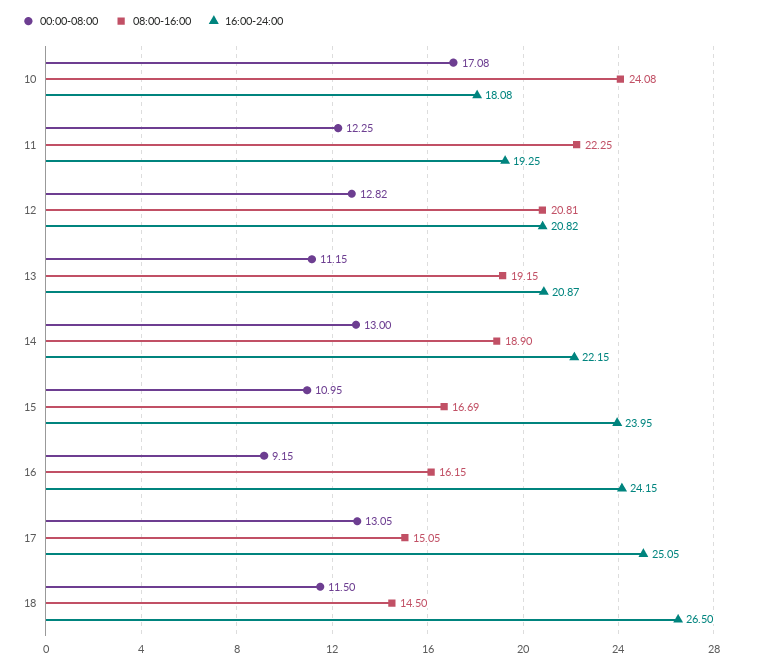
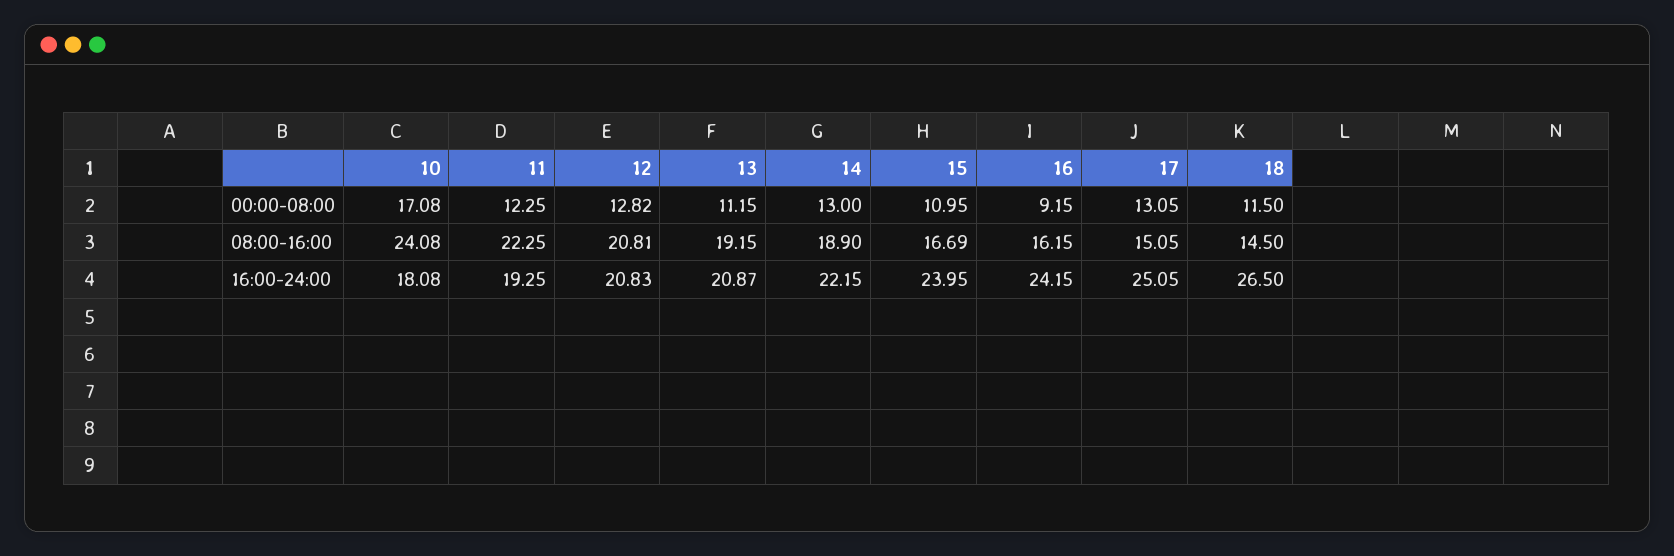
  {
    "00:00-08:00": {
      "10": 17.08,
      "11": 12.25,
      "12": 12.82,
      "13": 11.15,
      "14": 13,
      "15": 10.95,
      "16": 9.15,
      "17": 13.05,
      "18": 11.5
    },
    "08:00-16:00": {
      "10": 24.08,
      "11": 22.25,
      "12": 20.81,
      "13": 19.15,
      "14": 18.9,
      "15": 16.69,
      "16": 16.15,
      "17": 15.05,
      "18": 14.5
    },
    "16:00-24:00": {
      "10": 18.08,
      "11": 19.25,
-     "12": 20.82,
+     "12": 20.83,
      "13": 20.87,
      "14": 22.15,
      "15": 23.95,
      "16": 24.15,
      "17": 25.05,
      "18": 26.5
    }
  }

